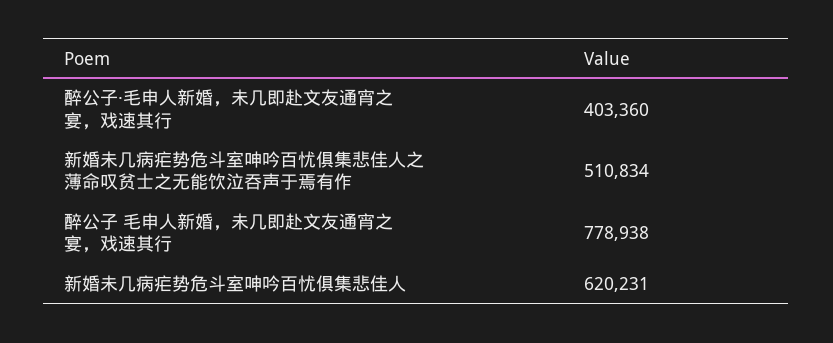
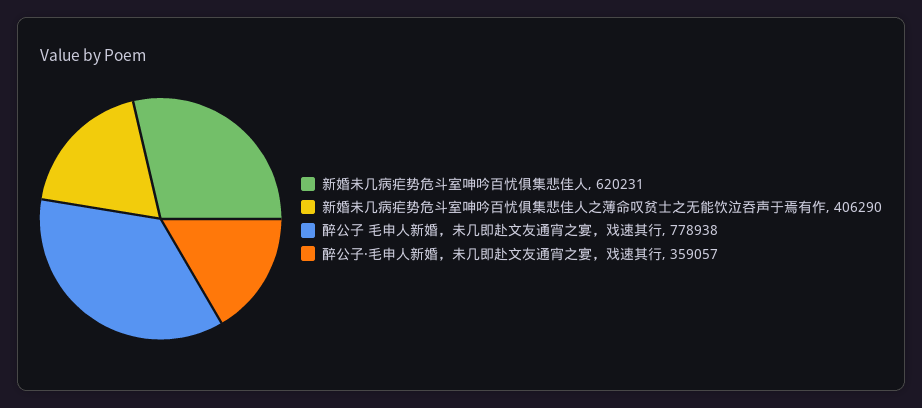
  {
-   "醉公子·毛申人新婚，未几即赴文友通宵之宴，戏速其行": 403360,
+   "醉公子·毛申人新婚，未几即赴文友通宵之宴，戏速其行": 359057,
-   "新婚未几病疟势危斗室呻吟百忧俱集悲佳人之薄命叹贫士之无能饮泣吞声于焉有作": 510834,
+   "新婚未几病疟势危斗室呻吟百忧俱集悲佳人之薄命叹贫士之无能饮泣吞声于焉有作": 406290,
    "醉公子 毛申人新婚，未几即赴文友通宵之宴，戏速其行": 778938,
    "新婚未几病疟势危斗室呻吟百忧俱集悲佳人": 620231
  }

